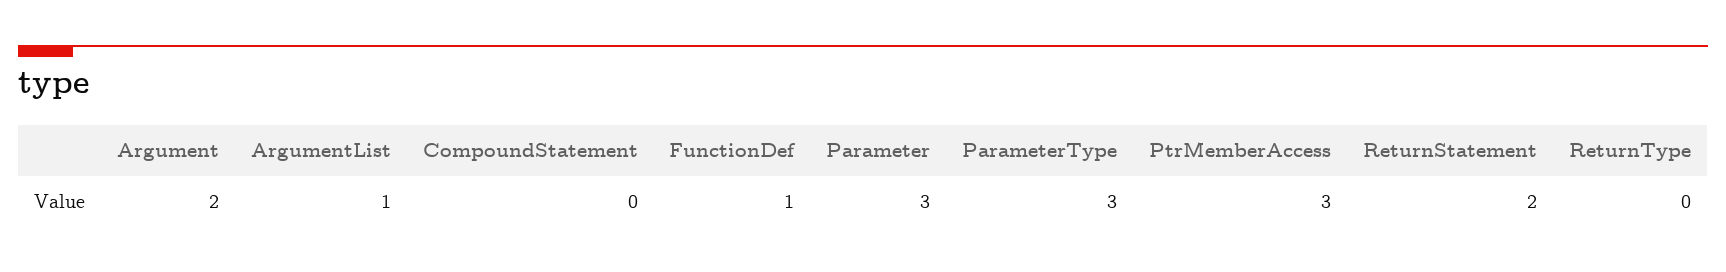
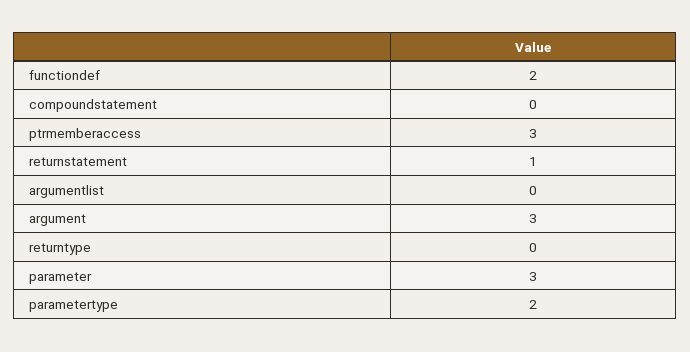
  {
-   "Argument": 2,
+   "Argument": 3,
-   "ArgumentList": 1,
+   "ArgumentList": 0,
    "CompoundStatement": 0,
-   "FunctionDef": 1,
+   "FunctionDef": 2,
    "Parameter": 3,
-   "ParameterType": 3,
+   "ParameterType": 2,
    "PtrMemberAccess": 3,
-   "ReturnStatement": 2,
+   "ReturnStatement": 1,
    "ReturnType": 0
  }

